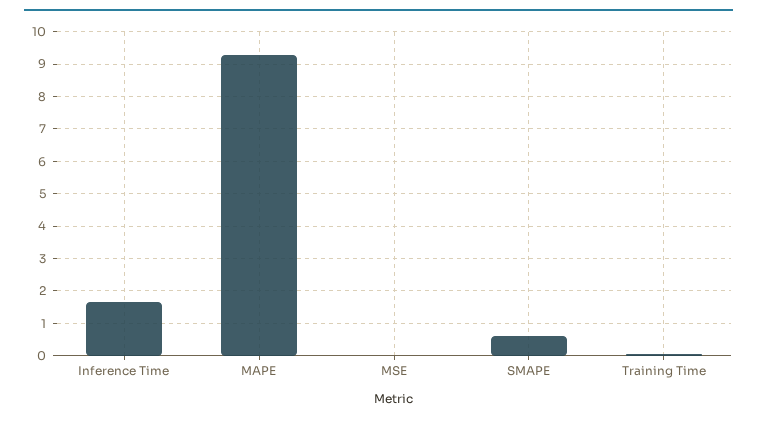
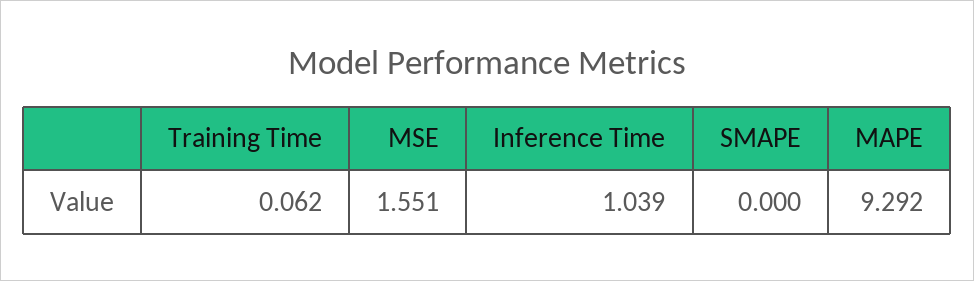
  {
-   "Inference Time": 1.6,
+   "Inference Time": 1.039,
    "MAPE": 9.292,
-   "MSE": 0,
+   "MSE": 1.551,
-   "SMAPE": 0.6,
+   "SMAPE": 0,
    "Training Time": 0.062
  }

